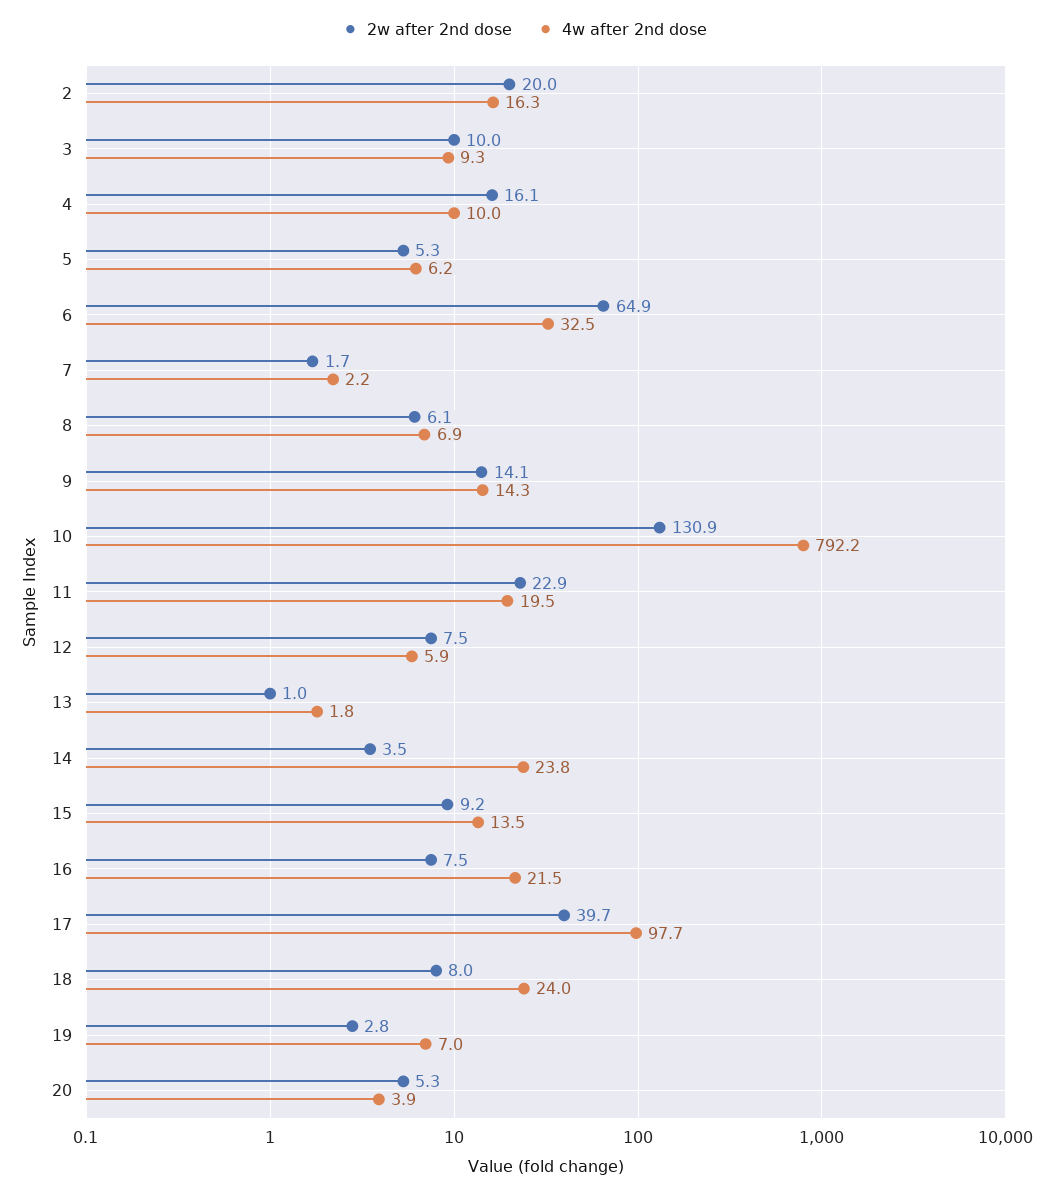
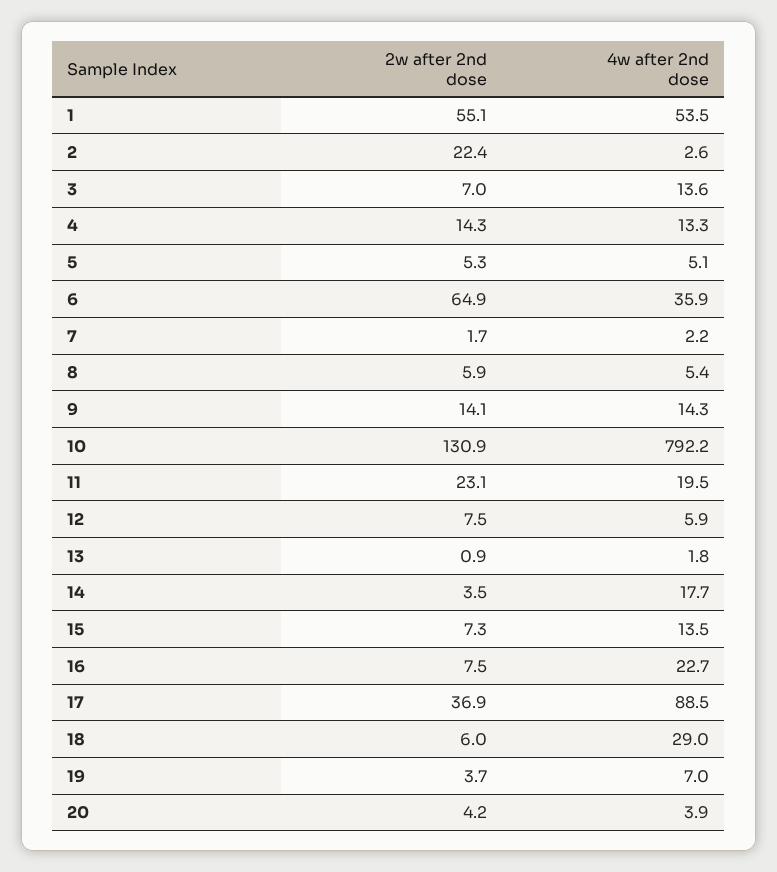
  {
    "2w after 2nd dose": {
-     "2": 20,
+     "2": 22.4,
-     "3": 10,
+     "3": 7,
-     "4": 16.1,
+     "4": 14.3,
      "5": 5.3,
      "6": 64.9,
      "7": 1.7,
-     "8": 6.1,
+     "8": 5.9,
      "9": 14.1,
      "10": 130.9,
-     "11": 22.9,
+     "11": 23.1,
      "12": 7.5,
-     "13": 1,
+     "13": 0.9,
      "14": 3.5,
-     "15": 9.2,
+     "15": 7.3,
      "16": 7.5,
-     "17": 39.7,
+     "17": 36.9,
-     "18": 8,
+     "18": 6,
-     "19": 2.8,
+     "19": 3.7,
-     "20": 5.3
+     "20": 4.2,
+     "1": 55.1
    },
    "4w after 2nd dose": {
-     "2": 16.3,
+     "2": 2.6,
-     "3": 9.3,
+     "3": 13.6,
-     "4": 10,
+     "4": 13.3,
-     "5": 6.2,
+     "5": 5.1,
-     "6": 32.5,
+     "6": 35.9,
      "7": 2.2,
-     "8": 6.9,
+     "8": 5.4,
      "9": 14.3,
      "10": 792.2,
      "11": 19.5,
      "12": 5.9,
      "13": 1.8,
-     "14": 23.8,
+     "14": 17.7,
      "15": 13.5,
-     "16": 21.5,
+     "16": 22.7,
-     "17": 97.7,
+     "17": 88.5,
-     "18": 24,
+     "18": 29,
      "19": 7,
-     "20": 3.9
+     "20": 3.9,
+     "1": 53.5
    }
  }

